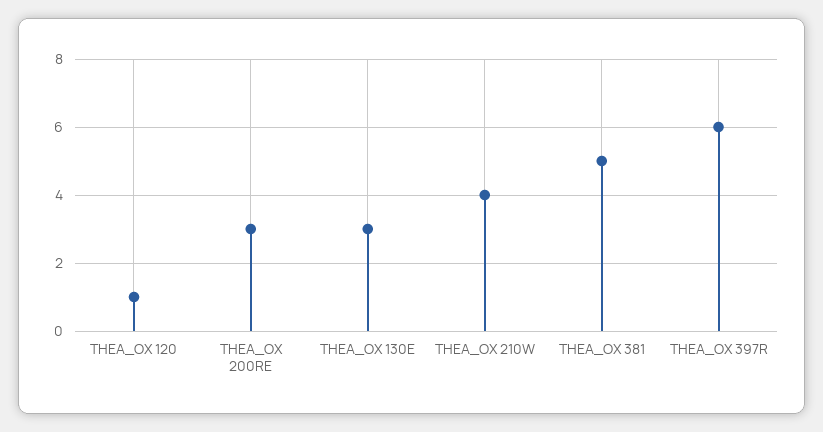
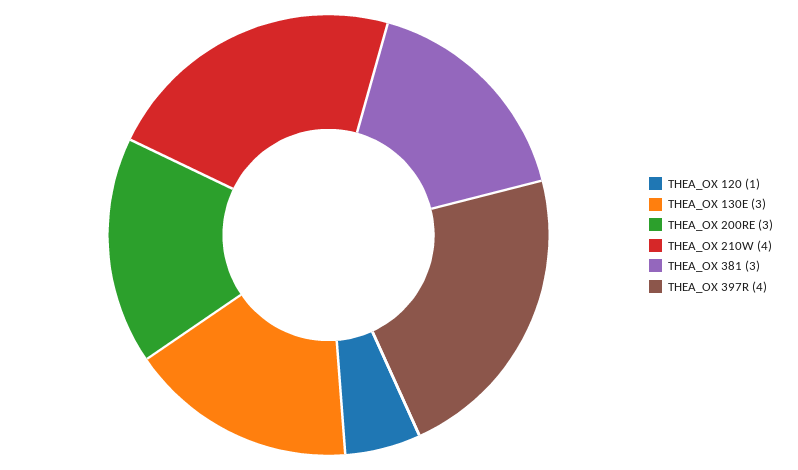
  {
    "THEA_OX 120": 1,
    "THEA_OX 200RE": 3,
    "THEA_OX 130E": 3,
    "THEA_OX 210W": 4,
-   "THEA_OX 381": 5,
+   "THEA_OX 381": 3,
-   "THEA_OX 397R": 6
+   "THEA_OX 397R": 4
  }

